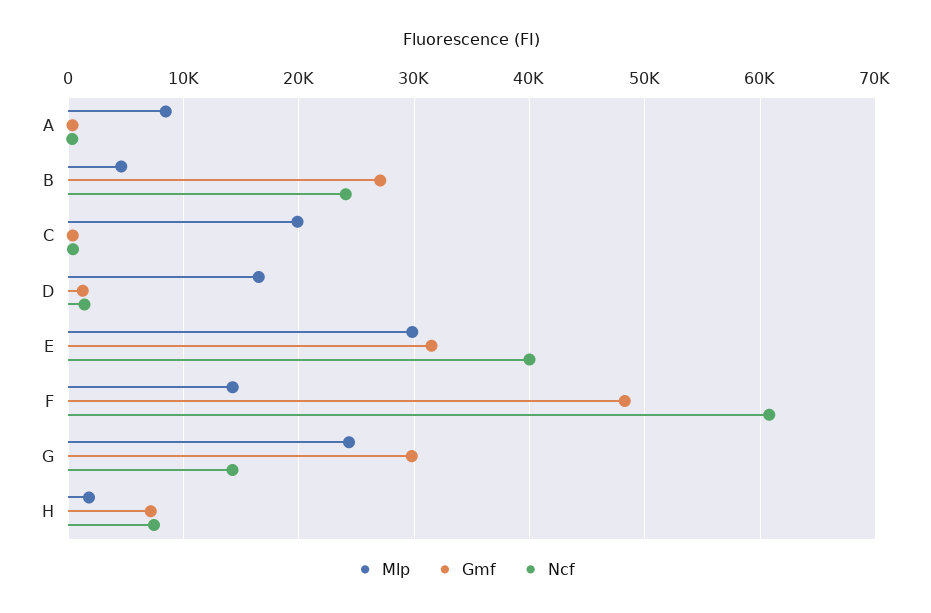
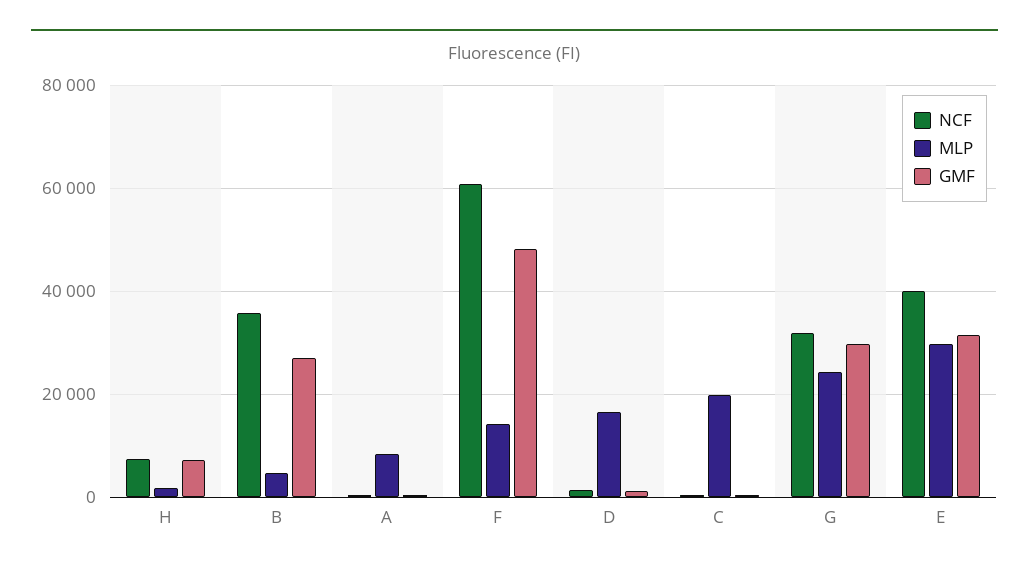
  {
    "Mlp": {
      "A": 8000,
      "B": 5000,
      "C": 20000,
      "D": 17000,
      "E": 30000,
      "F": 14000,
      "G": 24000,
      "H": 2000
    },
    "Gmf": {
      "A": 0,
      "B": 27000,
      "C": 0,
      "D": 1000,
      "E": 32000,
      "F": 48000,
      "G": 30000,
      "H": 7000
    },
    "Ncf": {
      "A": 0,
-     "B": 24000,
+     "B": 36000,
      "C": 0,
      "D": 1000,
      "E": 40000,
      "F": 61000,
-     "G": 14000,
+     "G": 32000,
      "H": 7000
    }
  }

